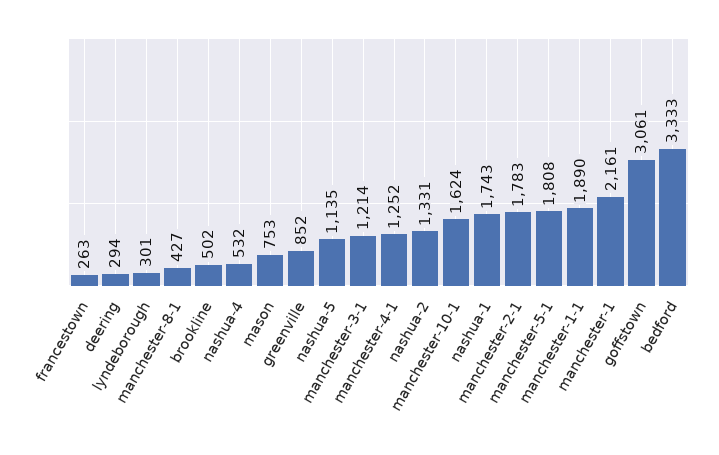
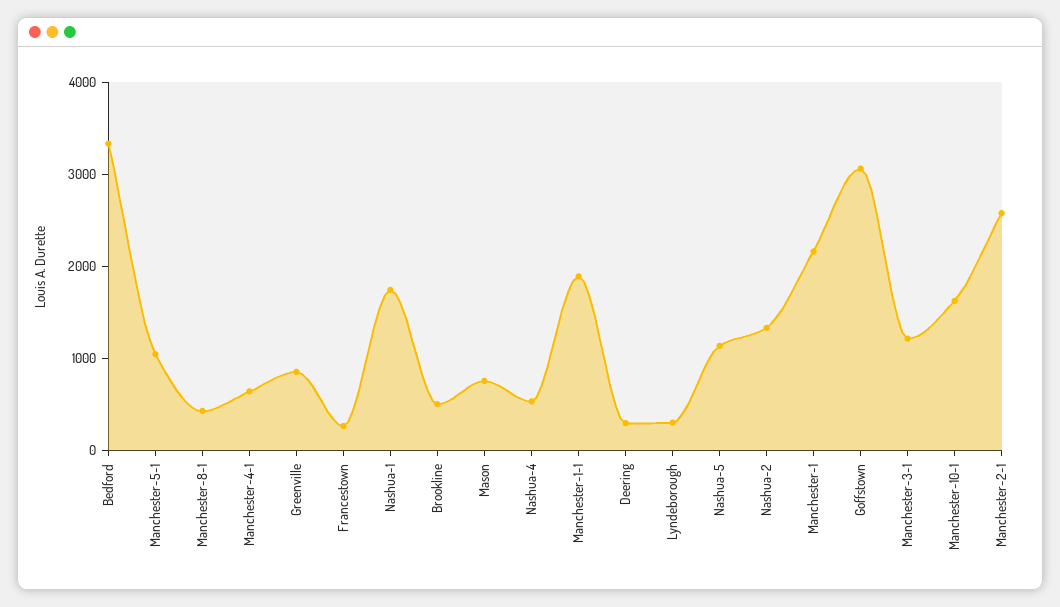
  {
    "francestown": 263,
    "deering": 294,
    "lyndeborough": 301,
    "manchester-8-1": 427,
    "brookline": 502,
    "nashua-4": 532,
    "mason": 753,
    "greenville": 852,
    "nashua-5": 1135,
    "manchester-3-1": 1214,
-   "manchester-4-1": 1252,
+   "manchester-4-1": 600,
    "nashua-2": 1331,
    "manchester-10-1": 1624,
    "nashua-1": 1743,
-   "manchester-2-1": 1783,
+   "manchester-2-1": 2600,
-   "manchester-5-1": 1808,
+   "manchester-5-1": 1000,
    "manchester-1-1": 1890,
    "manchester-1": 2161,
    "goffstown": 3061,
    "bedford": 3333
  }

